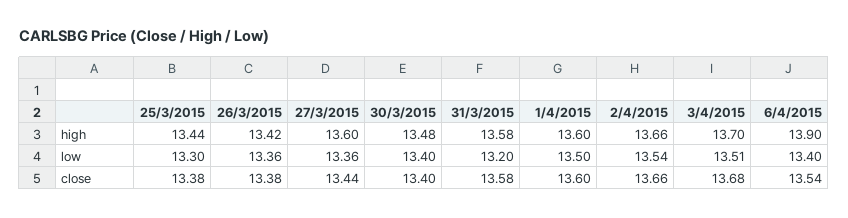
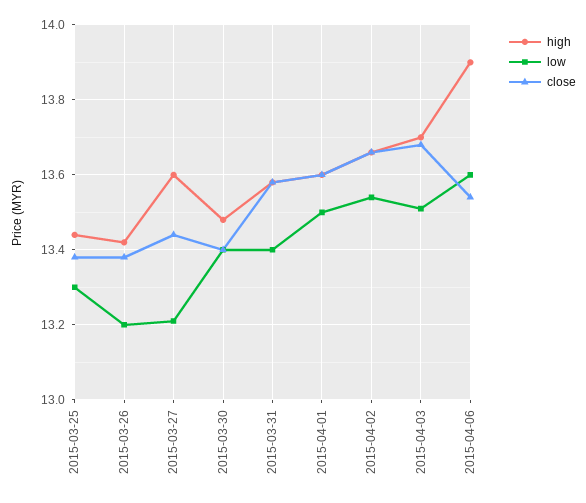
  {
    "high": {
      "25/3/2015": 13.44,
      "26/3/2015": 13.42,
      "27/3/2015": 13.6,
      "30/3/2015": 13.48,
      "31/3/2015": 13.58,
      "1/4/2015": 13.6,
      "2/4/2015": 13.66,
      "3/4/2015": 13.7,
      "6/4/2015": 13.9
    },
    "low": {
      "25/3/2015": 13.3,
-     "26/3/2015": 13.36,
+     "26/3/2015": 13.2,
-     "27/3/2015": 13.36,
+     "27/3/2015": 13.2,
      "30/3/2015": 13.4,
-     "31/3/2015": 13.2,
+     "31/3/2015": 13.4,
      "1/4/2015": 13.5,
      "2/4/2015": 13.54,
      "3/4/2015": 13.51,
-     "6/4/2015": 13.4
+     "6/4/2015": 13.6
    },
    "close": {
      "25/3/2015": 13.38,
      "26/3/2015": 13.38,
      "27/3/2015": 13.44,
      "30/3/2015": 13.4,
      "31/3/2015": 13.58,
      "1/4/2015": 13.6,
      "2/4/2015": 13.66,
      "3/4/2015": 13.68,
      "6/4/2015": 13.54
    }
  }

